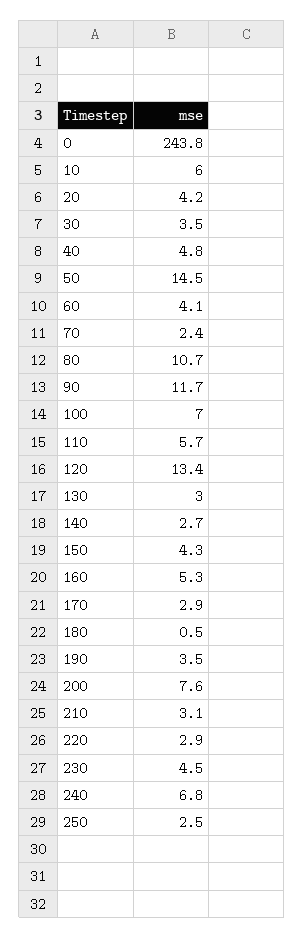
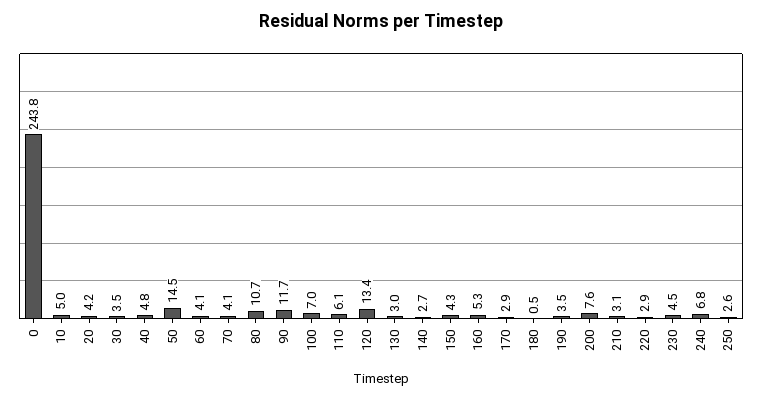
  {
    "0": 243.8,
-   "10": 6,
+   "10": 5,
    "20": 4.2,
    "30": 3.5,
    "40": 4.8,
    "50": 14.5,
    "60": 4.1,
-   "70": 2.4,
+   "70": 4.1,
    "80": 10.7,
    "90": 11.7,
    "100": 7,
-   "110": 5.7,
+   "110": 6.1,
    "120": 13.4,
    "130": 3,
    "140": 2.7,
    "150": 4.3,
    "160": 5.3,
    "170": 2.9,
    "180": 0.5,
    "190": 3.5,
    "200": 7.6,
    "210": 3.1,
    "220": 2.9,
    "230": 4.5,
    "240": 6.8,
-   "250": 2.5
+   "250": 2.6
  }

